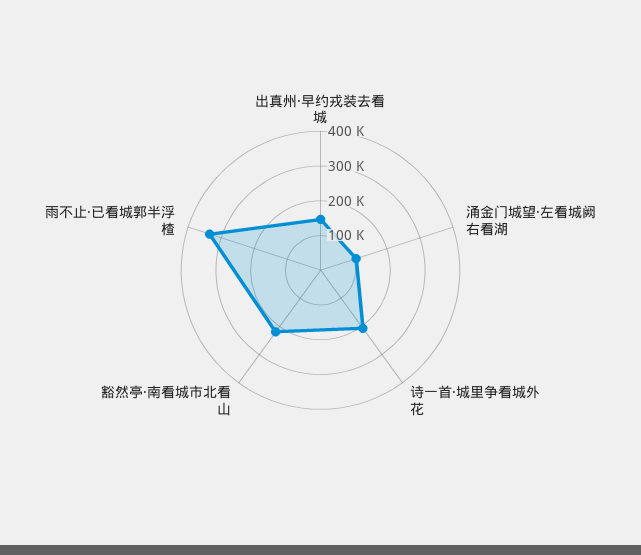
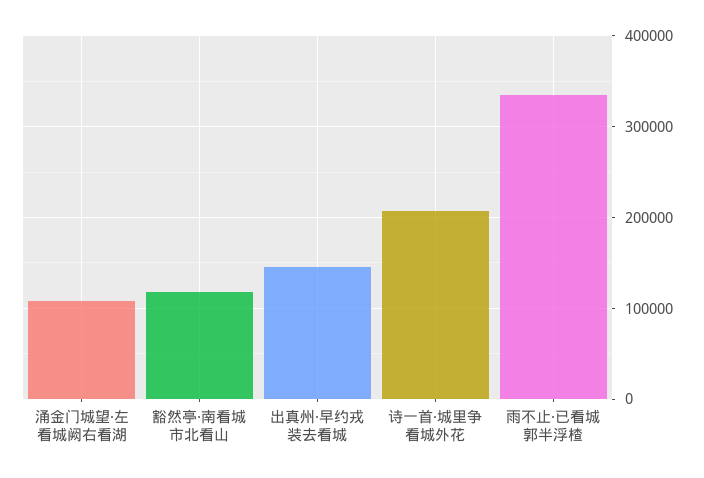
  {
    "出真州·早约戎装去看城": 150000,
    "涌金门城望·左看城阙右看湖": 110000,
    "诗一首·城里争看城外花": 210000,
-   "豁然亭·南看城市北看山": 225000,
+   "豁然亭·南看城市北看山": 120000,
    "雨不止·已看城郭半浮楂": 340000
  }

